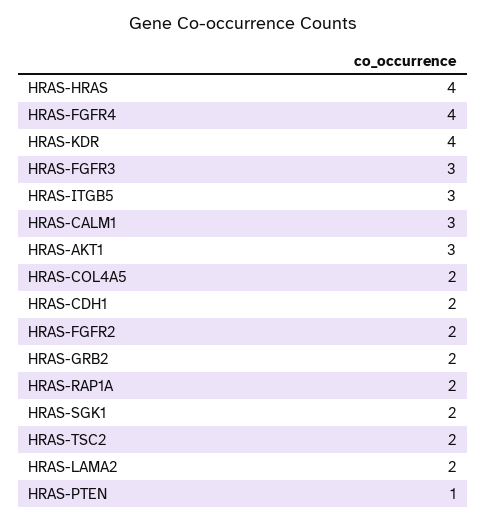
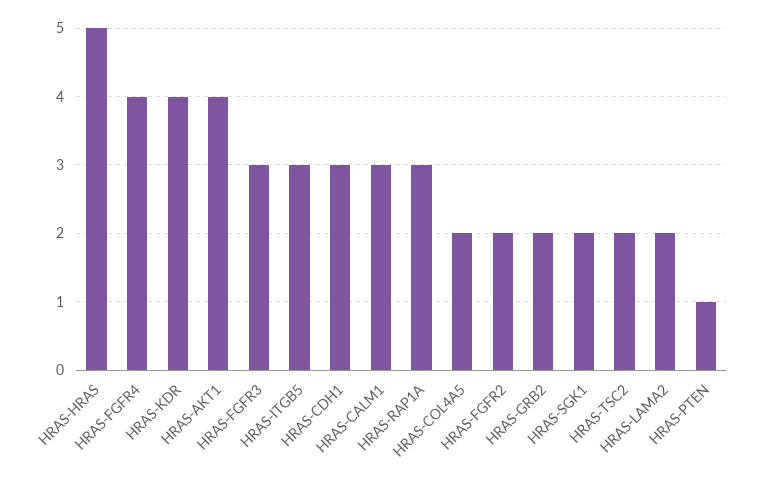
  {
-   "HRAS-HRAS": 4,
+   "HRAS-HRAS": 5,
    "HRAS-FGFR4": 4,
    "HRAS-KDR": 4,
    "HRAS-FGFR3": 3,
    "HRAS-ITGB5": 3,
    "HRAS-CALM1": 3,
-   "HRAS-AKT1": 3,
+   "HRAS-AKT1": 4,
    "HRAS-COL4A5": 2,
-   "HRAS-CDH1": 2,
+   "HRAS-CDH1": 3,
    "HRAS-FGFR2": 2,
    "HRAS-GRB2": 2,
-   "HRAS-RAP1A": 2,
+   "HRAS-RAP1A": 3,
    "HRAS-SGK1": 2,
    "HRAS-TSC2": 2,
    "HRAS-LAMA2": 2,
    "HRAS-PTEN": 1
  }

